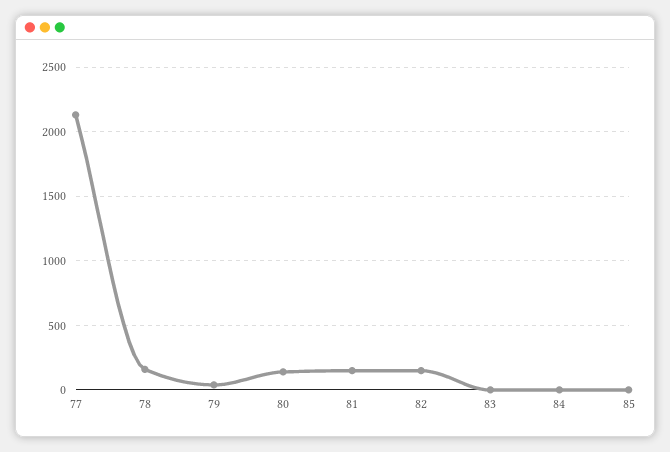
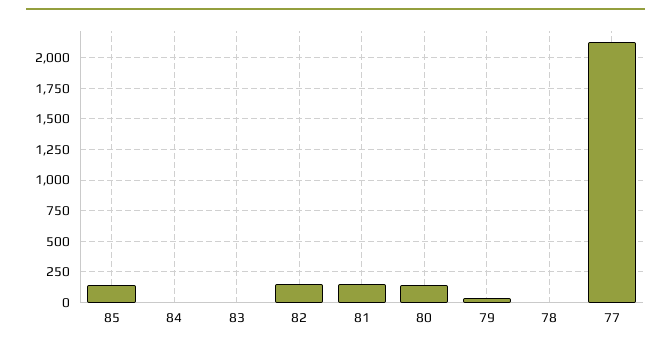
  {
    "77": 2150,
-   "78": 150,
+   "78": 0,
    "79": 50,
    "80": 150,
    "81": 150,
    "82": 150,
    "83": 0,
    "84": 0,
-   "85": 0
+   "85": 150
  }

